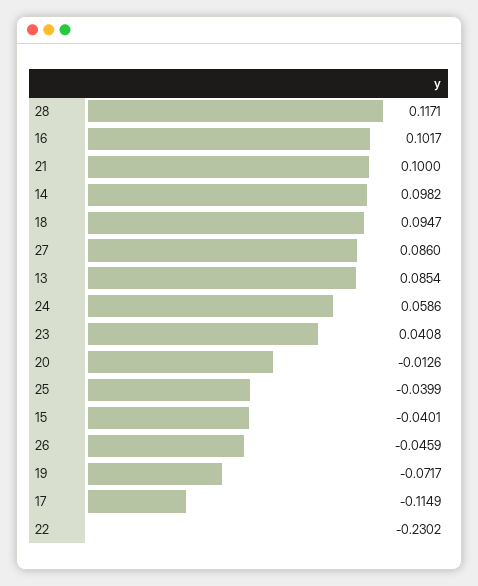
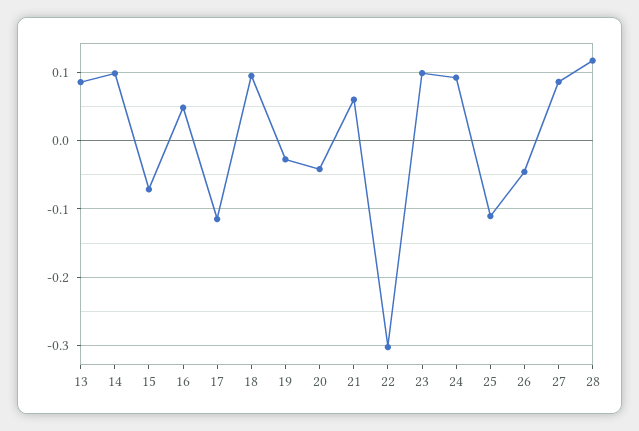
  {
    "28": 0.1171,
-   "16": 0.1017,
+   "16": 0.05,
-   "21": 0.1,
+   "21": 0.06,
    "14": 0.0982,
    "18": 0.0947,
    "27": 0.086,
    "13": 0.0854,
-   "24": 0.0586,
+   "24": 0.09,
-   "23": 0.0408,
+   "23": 0.1,
-   "20": -0.0126,
+   "20": -0.04,
-   "25": -0.0399,
+   "25": -0.11,
-   "15": -0.0401,
+   "15": -0.07,
    "26": -0.0459,
-   "19": -0.0717,
+   "19": -0.03,
    "17": -0.1149,
-   "22": -0.2302
+   "22": -0.3
  }

